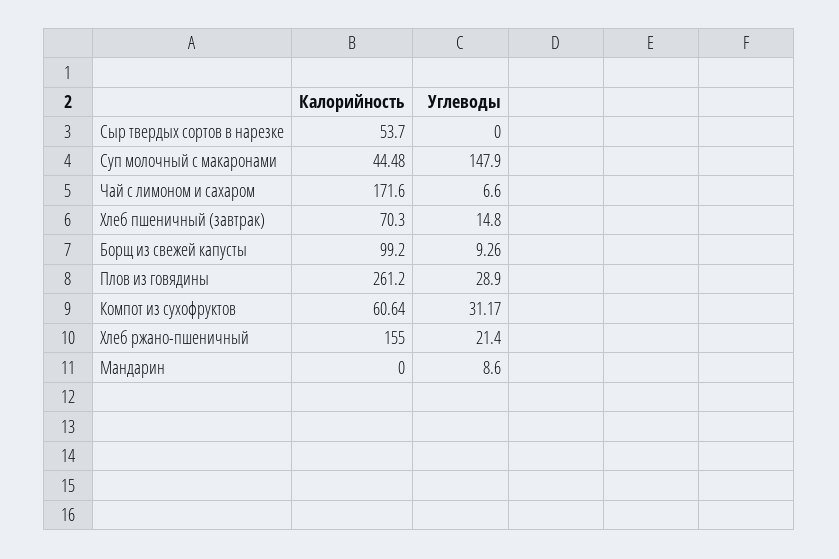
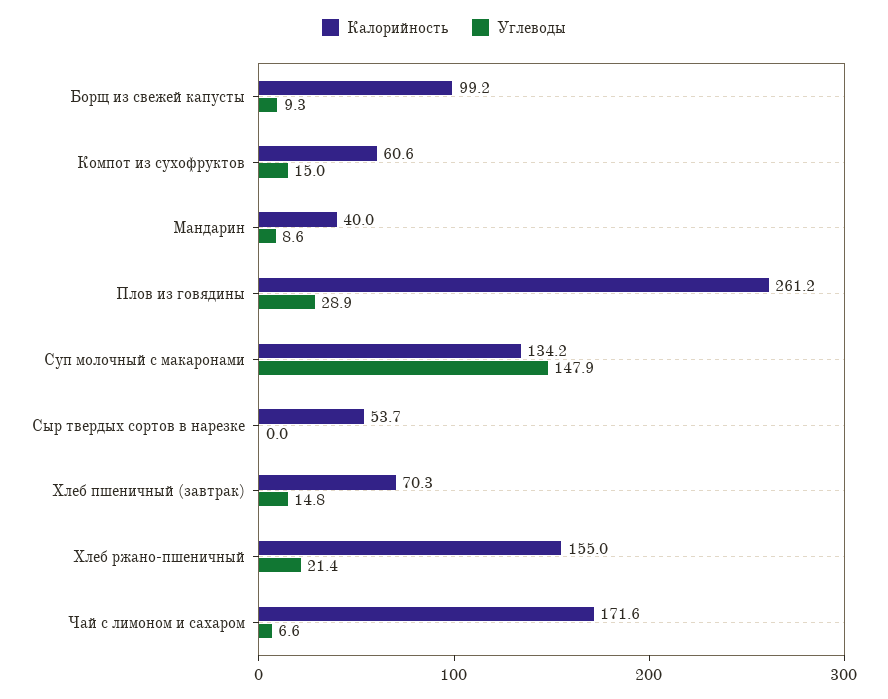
  {
    "Калорийность": {
      "Сыр твердых сортов в нарезке": 53.7,
-     "Суп молочный с макаронами": 44.48,
+     "Суп молочный с макаронами": 134.2,
      "Чай с лимоном и сахаром": 171.6,
      "Хлеб пшеничный (завтрак)": 70.3,
      "Борщ из свежей капусты": 99.2,
      "Плов из говядины": 261.2,
      "Компот из сухофруктов": 60.64,
      "Хлеб ржано-пшеничный": 155,
-     "Мандарин": 0
+     "Мандарин": 40
    },
    "Углеводы": {
      "Сыр твердых сортов в нарезке": 0,
      "Суп молочный с макаронами": 147.9,
      "Чай с лимоном и сахаром": 6.6,
      "Хлеб пшеничный (завтрак)": 14.8,
      "Борщ из свежей капусты": 9.26,
      "Плов из говядины": 28.9,
-     "Компот из сухофруктов": 31.17,
+     "Компот из сухофруктов": 15,
      "Хлеб ржано-пшеничный": 21.4,
      "Мандарин": 8.6
    }
  }

